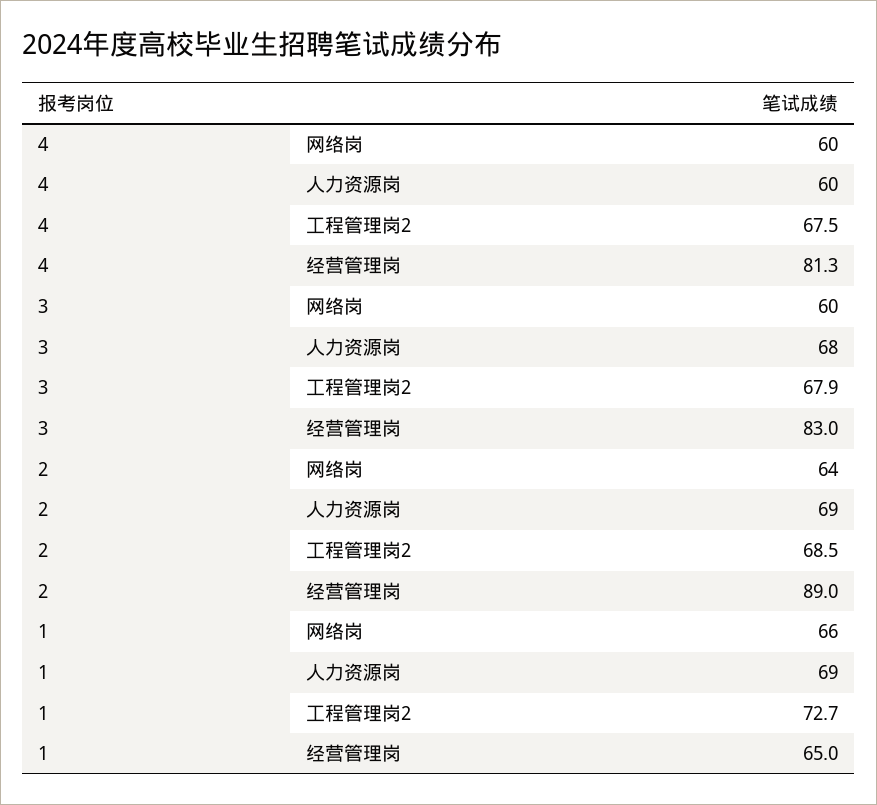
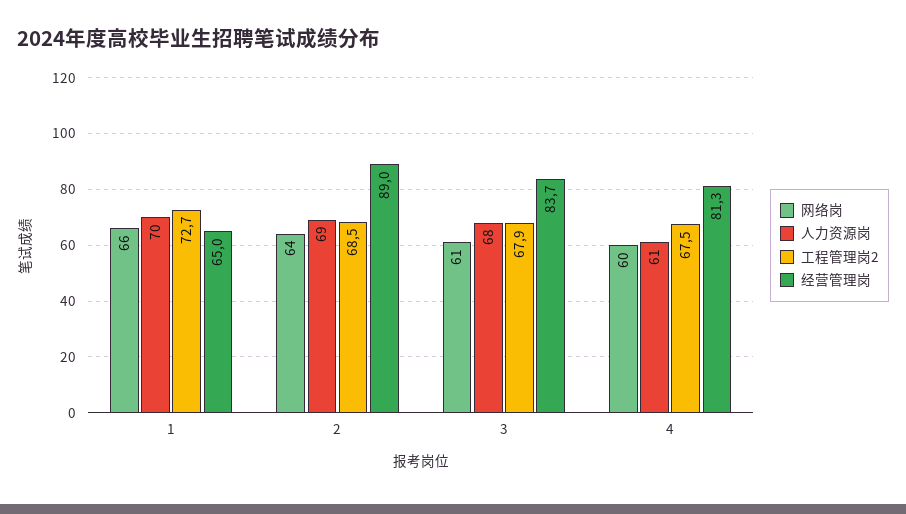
  {
    "网络岗": {
      "4": 60,
-     "3": 60,
+     "3": 61,
      "2": 64,
      "1": 66
    },
    "人力资源岗": {
-     "4": 60,
+     "4": 61,
      "3": 68,
      "2": 69,
-     "1": 69
+     "1": 70
    },
    "工程管理岗2": {
      "4": 67.5,
      "3": 67.9,
      "2": 68.5,
      "1": 72.7
    },
    "经营管理岗": {
      "4": 81.3,
-     "3": 83,
+     "3": 83.7,
      "2": 89,
      "1": 65
    }
  }

